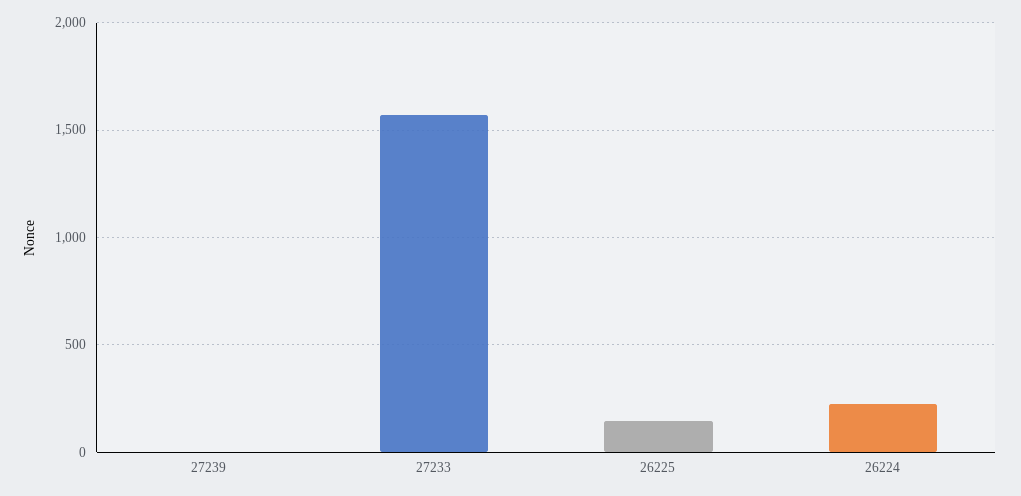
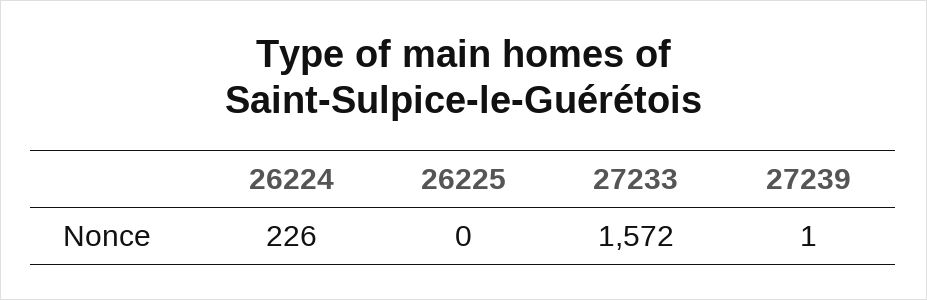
  {
    "27239": 1,
    "27233": 1572,
-   "26225": 150,
+   "26225": 0,
    "26224": 226
  }

